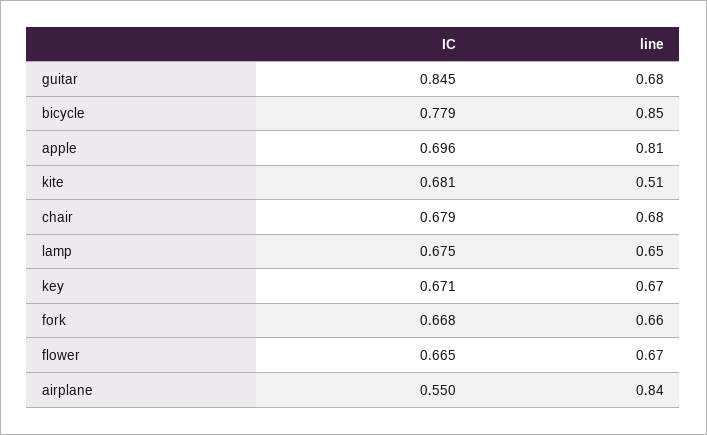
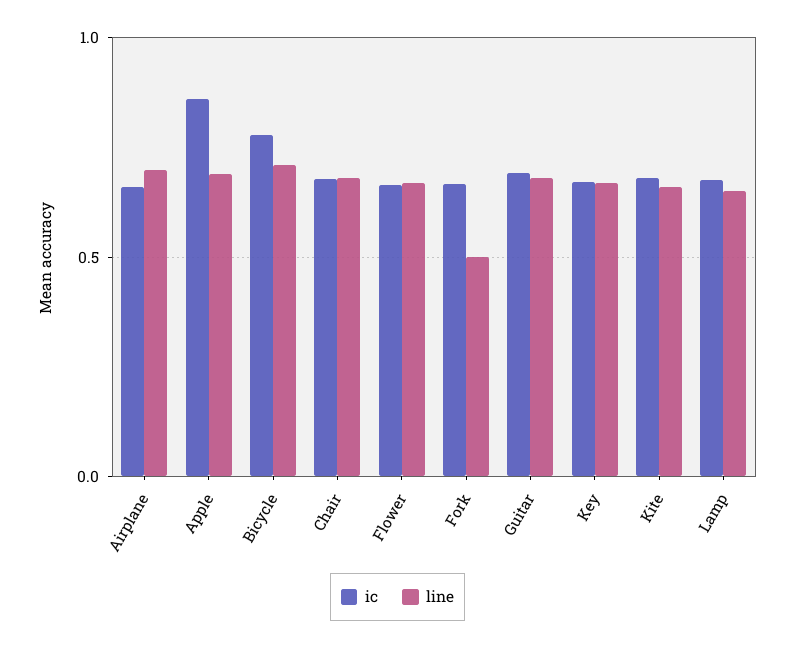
  {
    "IC": {
-     "guitar": 0.845,
+     "guitar": 0.7,
      "bicycle": 0.779,
-     "apple": 0.696,
+     "apple": 0.85,
      "kite": 0.681,
      "chair": 0.679,
      "lamp": 0.675,
      "key": 0.671,
      "fork": 0.668,
      "flower": 0.665,
-     "airplane": 0.55
+     "airplane": 0.65
    },
    "line": {
      "guitar": 0.68,
-     "bicycle": 0.85,
+     "bicycle": 0.7,
-     "apple": 0.81,
+     "apple": 0.7,
-     "kite": 0.51,
+     "kite": 0.65,
      "chair": 0.68,
      "lamp": 0.65,
      "key": 0.67,
-     "fork": 0.66,
+     "fork": 0.5,
      "flower": 0.67,
-     "airplane": 0.84
+     "airplane": 0.7
    }
  }

